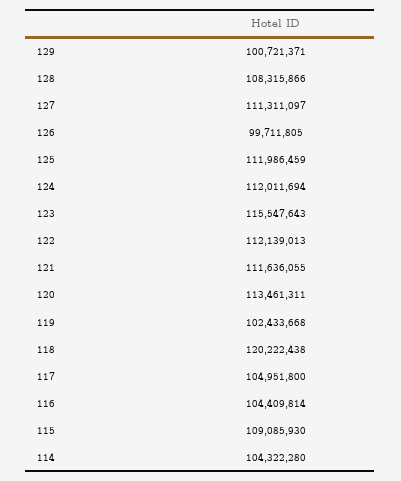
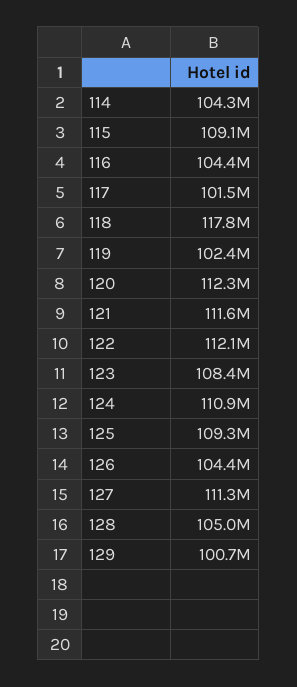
  {
    "129": 100721371,
-   "128": 108315866,
+   "128": 105000000,
    "127": 111311097,
-   "126": 99711805,
+   "126": 104400000,
-   "125": 111986459,
+   "125": 109300000,
-   "124": 112011694,
+   "124": 110900000,
-   "123": 115547643,
+   "123": 108400000,
    "122": 112139013,
    "121": 111636055,
-   "120": 113461311,
+   "120": 112300000,
    "119": 102433668,
-   "118": 120222438,
+   "118": 117800000,
-   "117": 104951800,
+   "117": 101500000,
    "116": 104409814,
    "115": 109085930,
    "114": 104322280
  }

